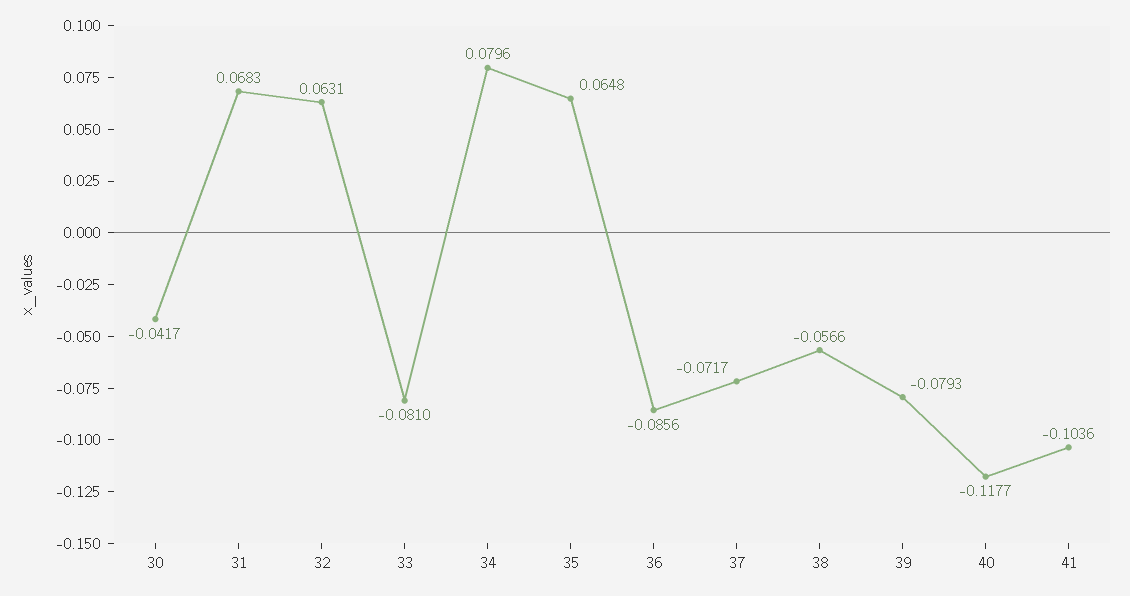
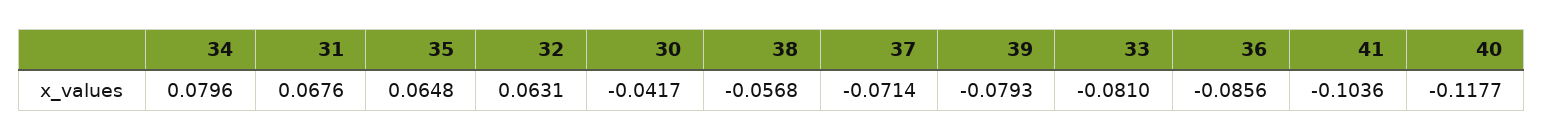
  {
    "30": -0.0417,
-   "31": 0.0683,
+   "31": 0.0676,
    "32": 0.0631,
    "33": -0.081,
    "34": 0.0796,
    "35": 0.0648,
    "36": -0.0856,
-   "37": -0.0717,
+   "37": -0.0714,
-   "38": -0.0566,
+   "38": -0.0568,
    "39": -0.0793,
    "40": -0.1177,
    "41": -0.1036
  }

